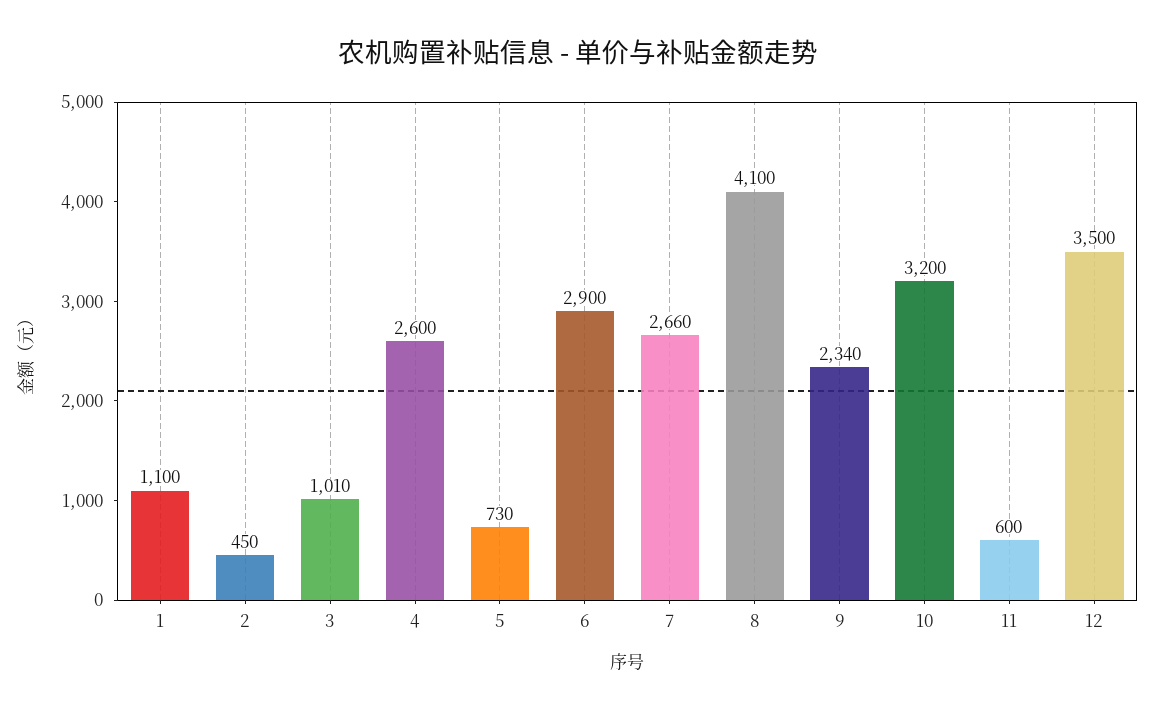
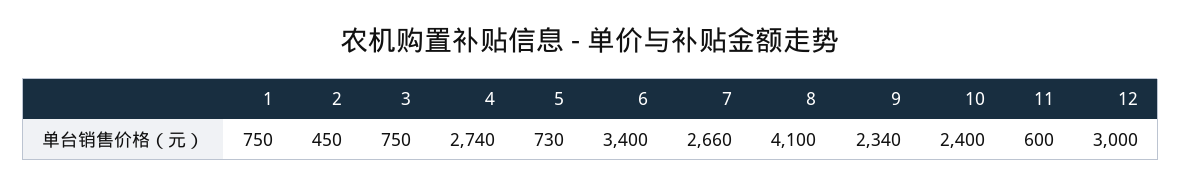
  {
-   "1": 1100,
+   "1": 750,
    "2": 450,
-   "3": 1010,
+   "3": 750,
-   "4": 2600,
+   "4": 2740,
    "5": 730,
-   "6": 2900,
+   "6": 3400,
    "7": 2660,
    "8": 4100,
    "9": 2340,
-   "10": 3200,
+   "10": 2400,
    "11": 600,
-   "12": 3500
+   "12": 3000
  }

